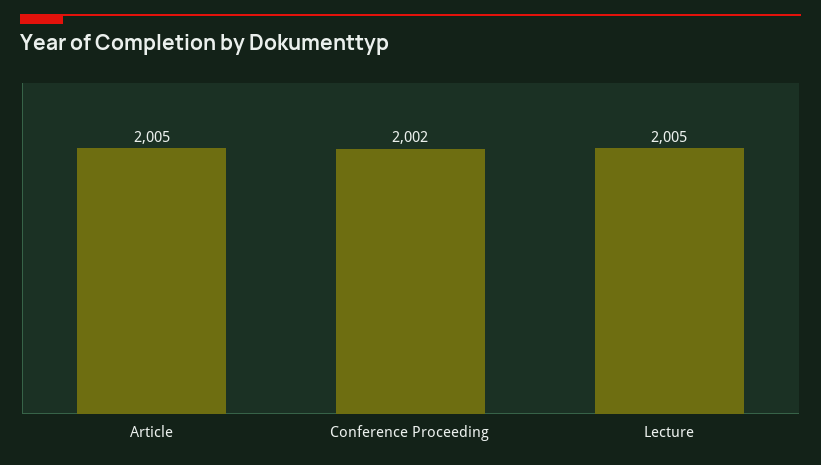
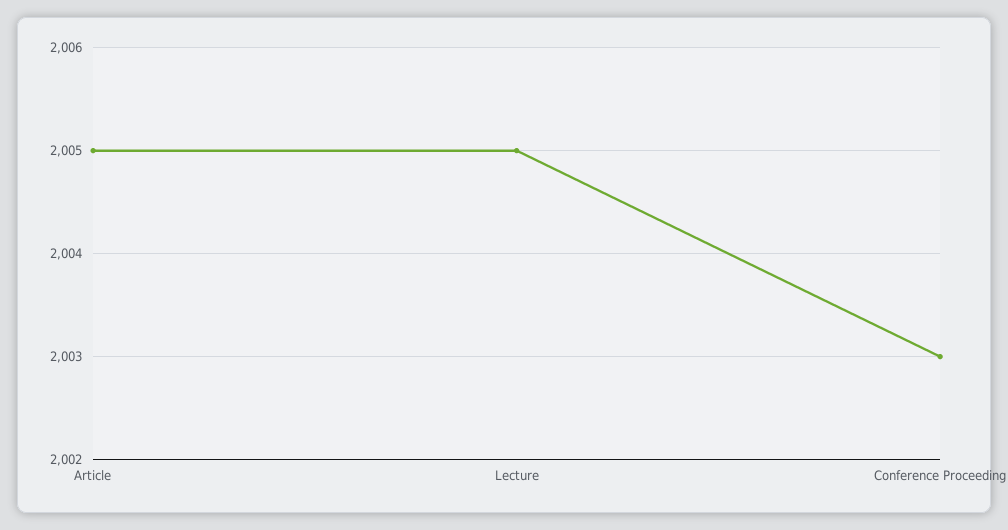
  {
    "Article": 2005,
-   "Conference Proceeding": 2002,
+   "Conference Proceeding": 2003,
    "Lecture": 2005
  }

